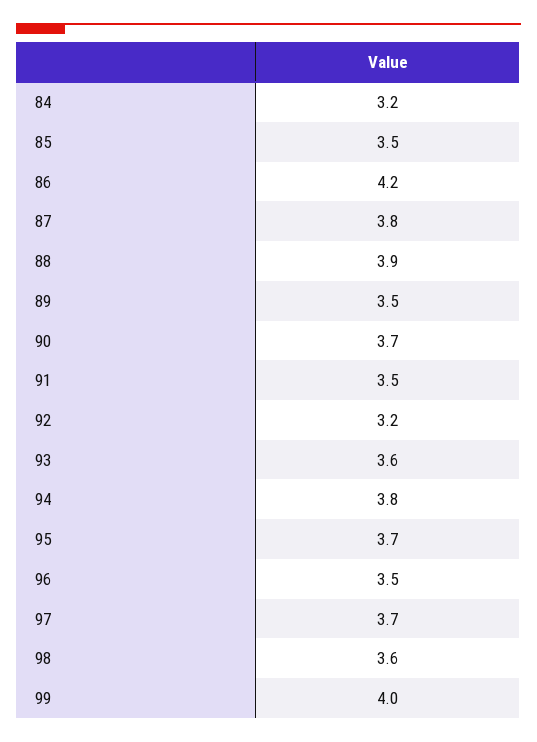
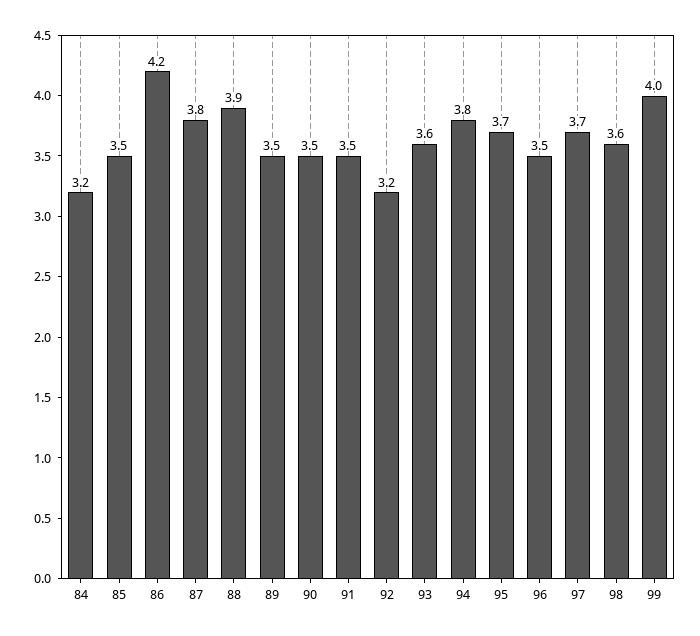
  {
    "84": 3.2,
    "85": 3.5,
    "86": 4.2,
    "87": 3.8,
    "88": 3.9,
    "89": 3.5,
-   "90": 3.7,
+   "90": 3.5,
    "91": 3.5,
    "92": 3.2,
    "93": 3.6,
    "94": 3.8,
    "95": 3.7,
    "96": 3.5,
    "97": 3.7,
    "98": 3.6,
    "99": 4
  }

